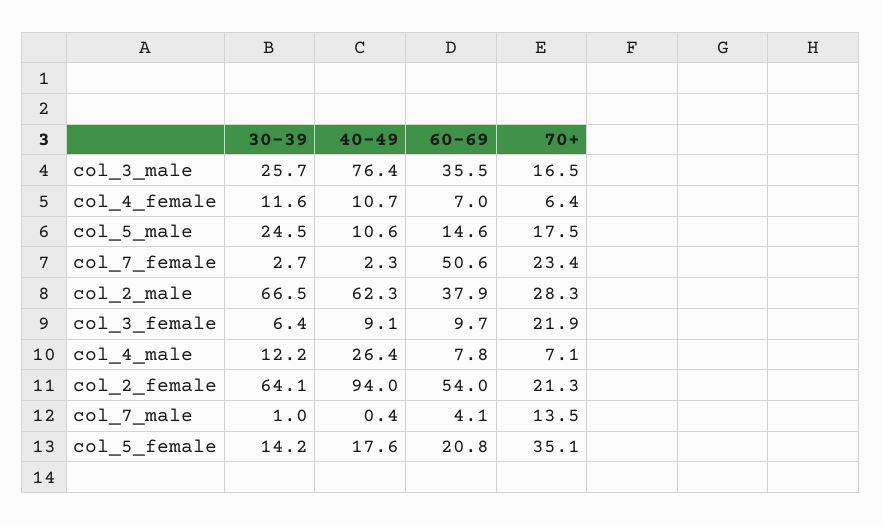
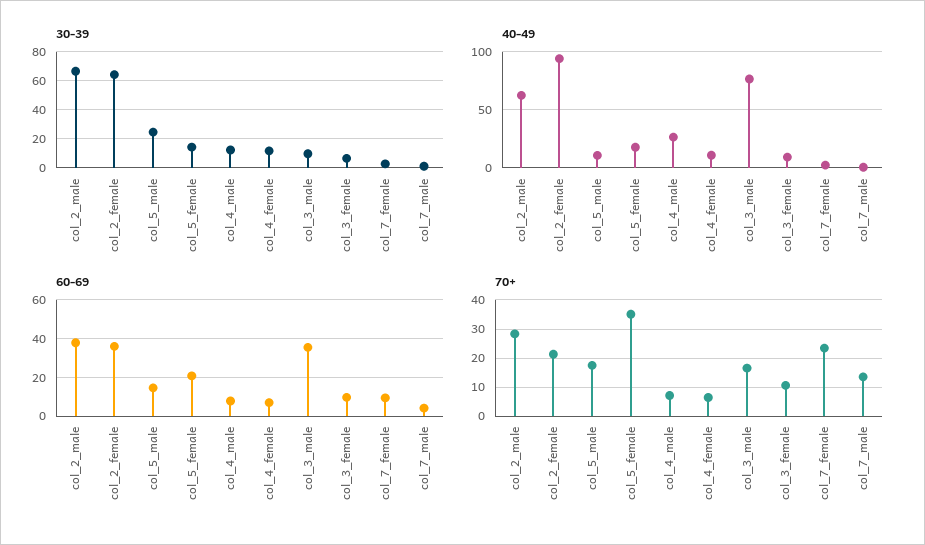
  {
    "30-39": {
-     "col_3_male": 25.7,
+     "col_3_male": 10,
      "col_4_female": 11.6,
      "col_5_male": 24.5,
      "col_7_female": 2.7,
      "col_2_male": 66.5,
      "col_3_female": 6.4,
      "col_4_male": 12.2,
      "col_2_female": 64.1,
      "col_7_male": 1,
      "col_5_female": 14.2
    },
    "40-49": {
      "col_3_male": 76.4,
      "col_4_female": 10.7,
      "col_5_male": 10.6,
      "col_7_female": 2.3,
      "col_2_male": 62.3,
      "col_3_female": 9.1,
      "col_4_male": 26.4,
      "col_2_female": 94,
      "col_7_male": 0.4,
      "col_5_female": 17.6
    },
    "60-69": {
      "col_3_male": 35.5,
      "col_4_female": 7,
      "col_5_male": 14.6,
-     "col_7_female": 50.6,
+     "col_7_female": 10,
      "col_2_male": 37.9,
      "col_3_female": 9.7,
      "col_4_male": 7.8,
-     "col_2_female": 54,
+     "col_2_female": 35,
      "col_7_male": 4.1,
      "col_5_female": 20.8
    },
    "70+": {
      "col_3_male": 16.5,
      "col_4_female": 6.4,
      "col_5_male": 17.5,
      "col_7_female": 23.4,
      "col_2_male": 28.3,
-     "col_3_female": 21.9,
+     "col_3_female": 10,
      "col_4_male": 7.1,
      "col_2_female": 21.3,
      "col_7_male": 13.5,
      "col_5_female": 35.1
    }
  }

